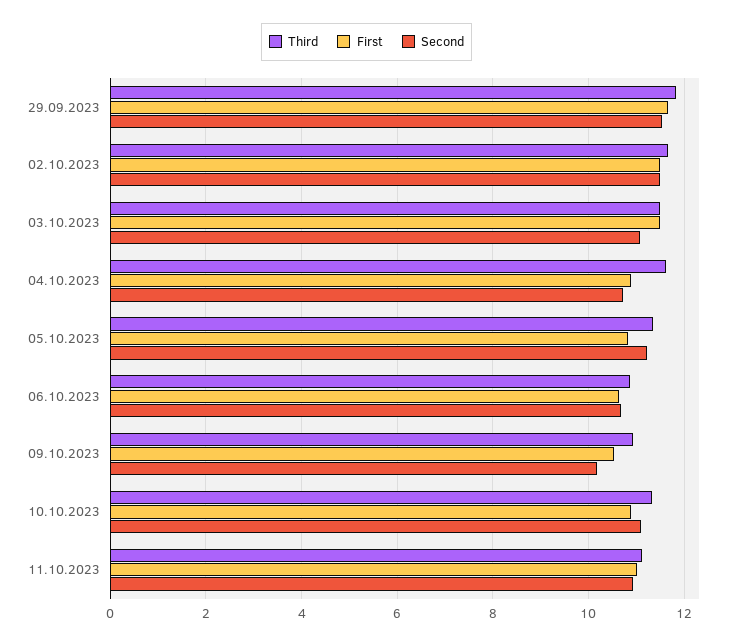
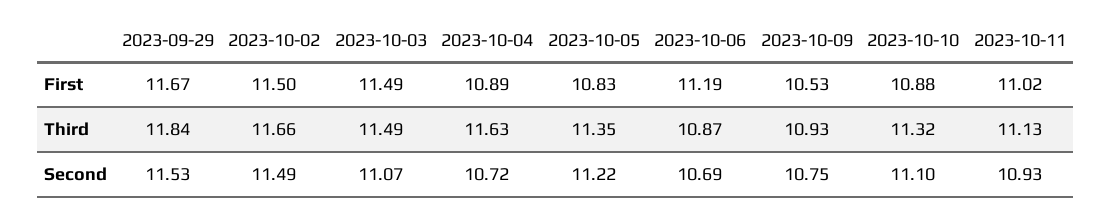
  {
    "Third": {
      "29.09.2023": 11.84,
      "02.10.2023": 11.66,
      "03.10.2023": 11.49,
      "04.10.2023": 11.63,
      "05.10.2023": 11.35,
      "06.10.2023": 10.87,
      "09.10.2023": 10.93,
      "10.10.2023": 11.32,
      "11.10.2023": 11.13
    },
    "First": {
      "29.09.2023": 11.67,
      "02.10.2023": 11.5,
      "03.10.2023": 11.49,
      "04.10.2023": 10.89,
      "05.10.2023": 10.83,
-     "06.10.2023": 10.6,
+     "06.10.2023": 11.19,
      "09.10.2023": 10.53,
      "10.10.2023": 10.88,
      "11.10.2023": 11.02
    },
    "Second": {
      "29.09.2023": 11.53,
      "02.10.2023": 11.49,
      "03.10.2023": 11.07,
      "04.10.2023": 10.72,
      "05.10.2023": 11.22,
      "06.10.2023": 10.69,
-     "09.10.2023": 10.2,
+     "09.10.2023": 10.75,
      "10.10.2023": 11.1,
      "11.10.2023": 10.93
    }
  }

